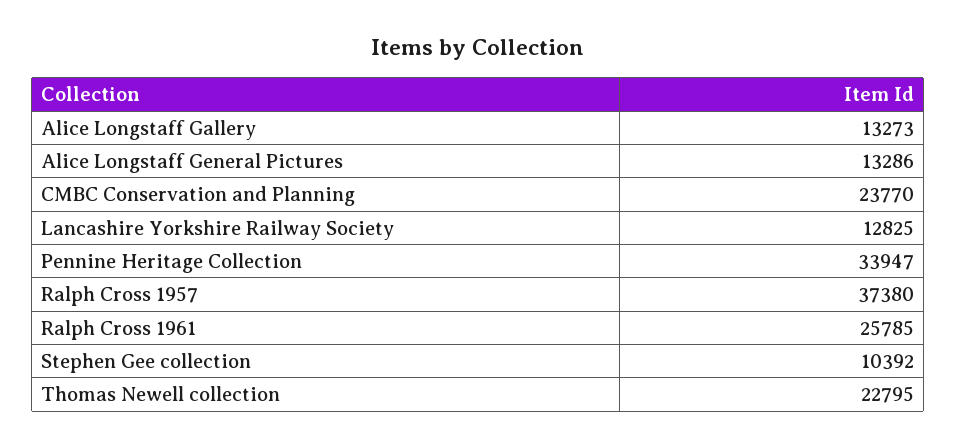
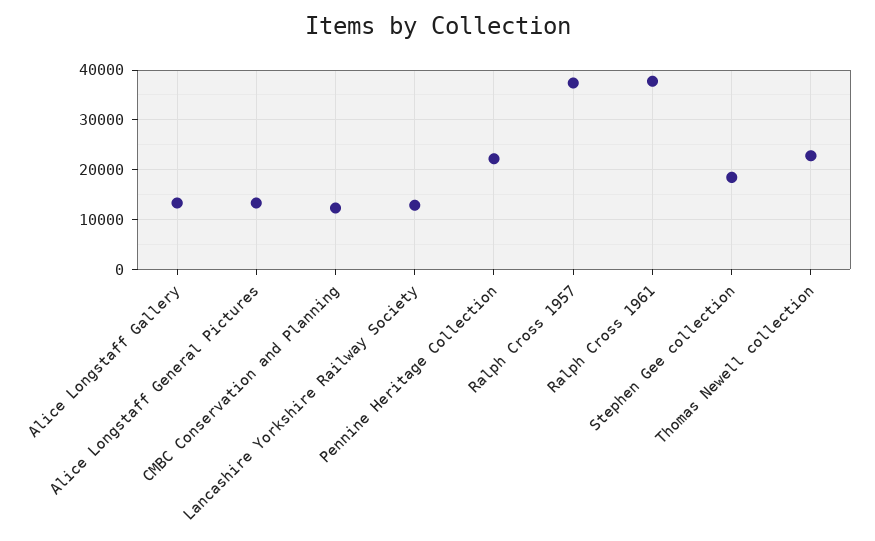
  {
    "Alice Longstaff Gallery": 13273,
    "Alice Longstaff General Pictures": 13286,
-   "CMBC Conservation and Planning": 23770,
+   "CMBC Conservation and Planning": 12000,
    "Lancashire Yorkshire Railway Society": 12825,
-   "Pennine Heritage Collection": 33947,
+   "Pennine Heritage Collection": 22000,
    "Ralph Cross 1957": 37380,
-   "Ralph Cross 1961": 25785,
+   "Ralph Cross 1961": 38000,
-   "Stephen Gee collection": 10392,
+   "Stephen Gee collection": 18000,
    "Thomas Newell collection": 22795
  }

